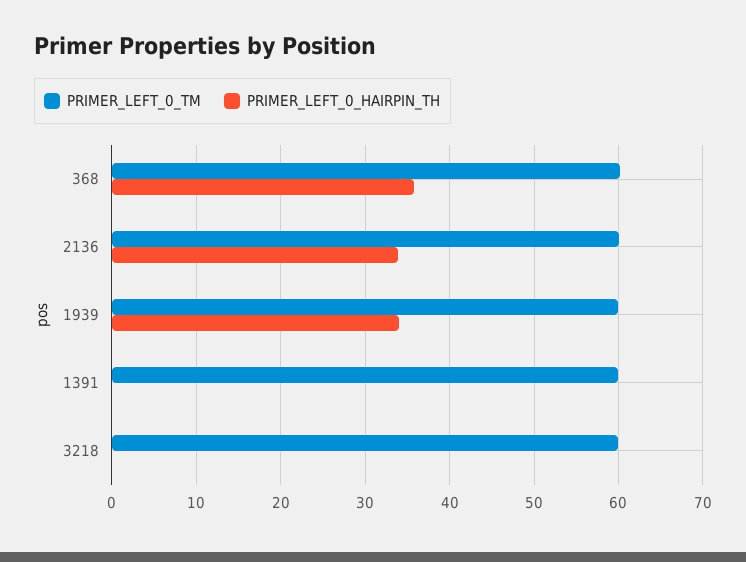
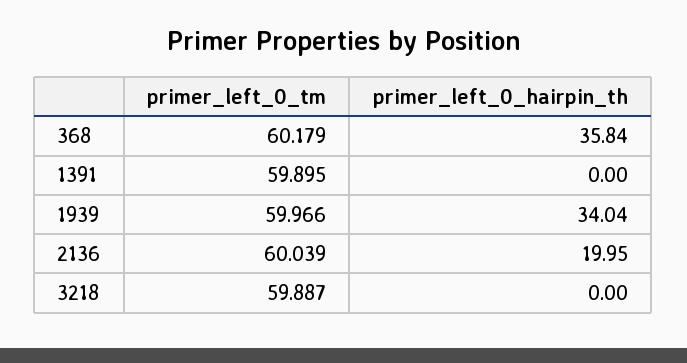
  {
    "PRIMER_LEFT_0_TM": {
      "368": 60.179,
      "2136": 60.039,
      "1939": 59.966,
      "1391": 59.895,
      "3218": 59.887
    },
    "PRIMER_LEFT_0_HAIRPIN_TH": {
      "368": 35.84,
-     "2136": 34,
+     "2136": 19.95,
      "1939": 34.04,
      "1391": 0,
      "3218": 0
    }
  }

